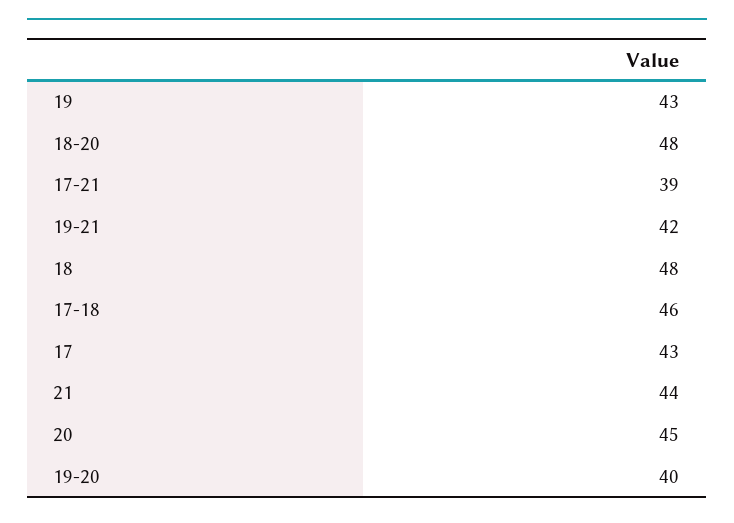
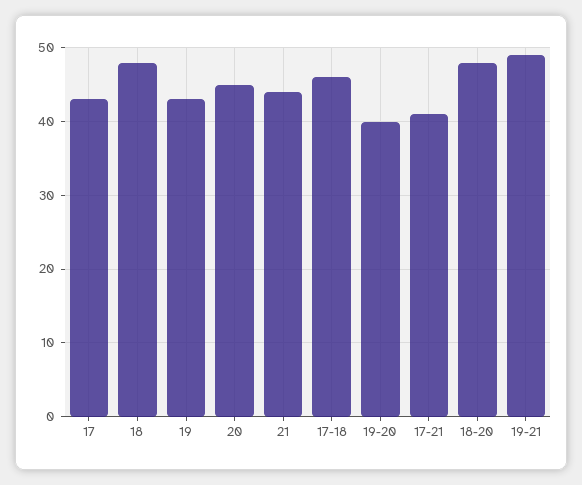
  {
    "19": 43,
    "18-20": 48,
-   "17-21": 39,
+   "17-21": 41,
-   "19-21": 42,
+   "19-21": 49,
    "18": 48,
    "17-18": 46,
    "17": 43,
    "21": 44,
    "20": 45,
    "19-20": 40
  }

